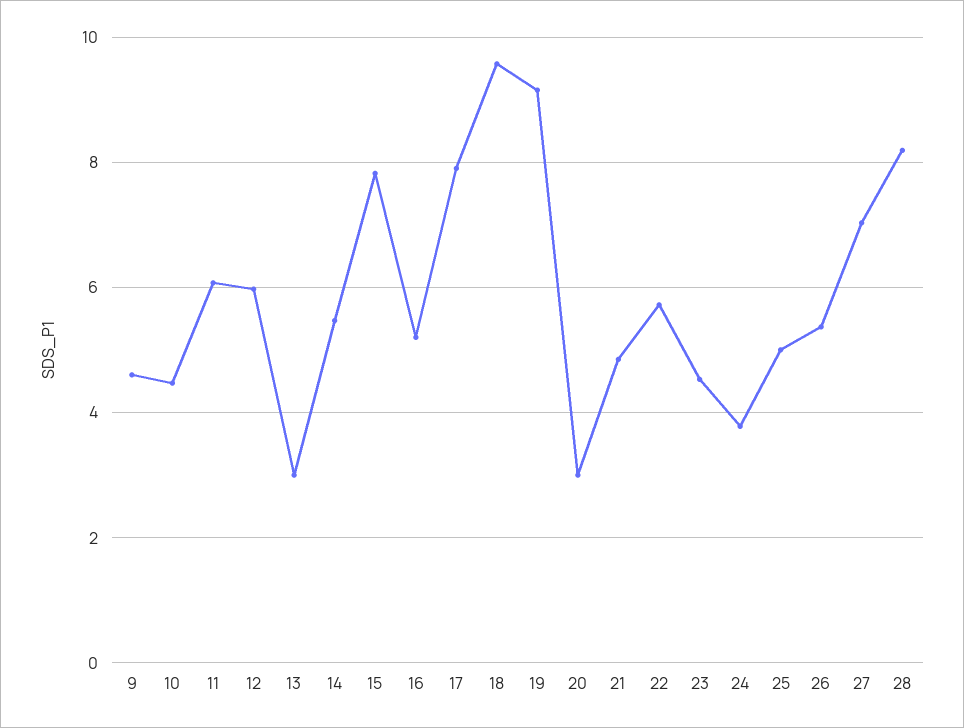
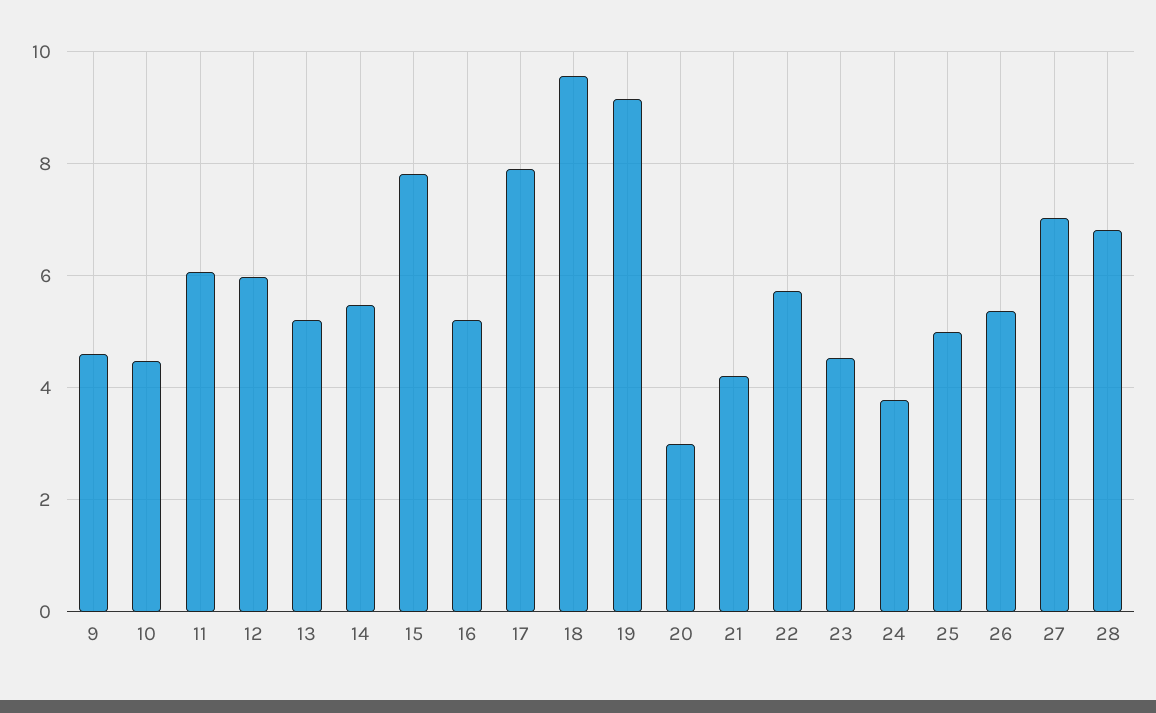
  {
    "9": 4.6,
    "10": 4.4,
    "11": 6,
    "12": 6,
-   "13": 3,
+   "13": 5.2,
    "14": 5.4,
    "15": 7.8,
    "16": 5.2,
    "17": 8,
    "18": 9.6,
    "19": 9.2,
    "20": 3,
-   "21": 4.8,
+   "21": 4.2,
    "22": 5.8,
    "23": 4.6,
    "24": 3.8,
    "25": 5,
    "26": 5.4,
    "27": 7,
-   "28": 8.2
+   "28": 6.8
  }

